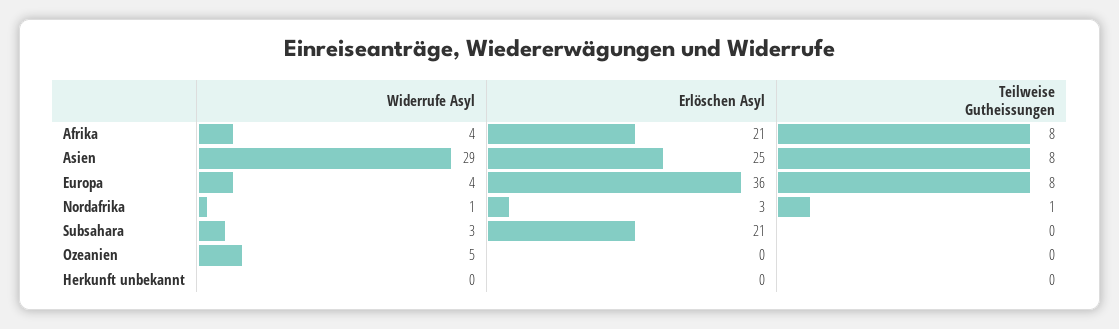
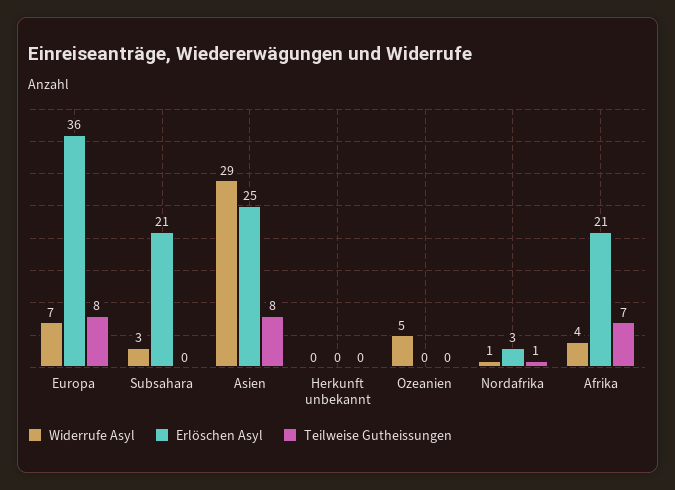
  {
    "Widerrufe Asyl": {
      "Afrika": 4,
      "Asien": 29,
-     "Europa": 4,
+     "Europa": 7,
      "Nordafrika": 1,
      "Subsahara": 3,
      "Ozeanien": 5,
      "Herkunft unbekannt": 0
    },
    "Erlöschen Asyl": {
      "Afrika": 21,
      "Asien": 25,
      "Europa": 36,
      "Nordafrika": 3,
      "Subsahara": 21,
      "Ozeanien": 0,
      "Herkunft unbekannt": 0
    },
    "Teilweise Gutheissungen": {
-     "Afrika": 8,
+     "Afrika": 7,
      "Asien": 8,
      "Europa": 8,
      "Nordafrika": 1,
      "Subsahara": 0,
      "Ozeanien": 0,
      "Herkunft unbekannt": 0
    }
  }

